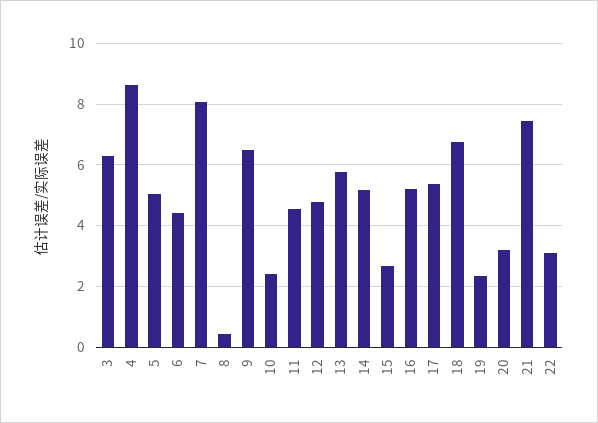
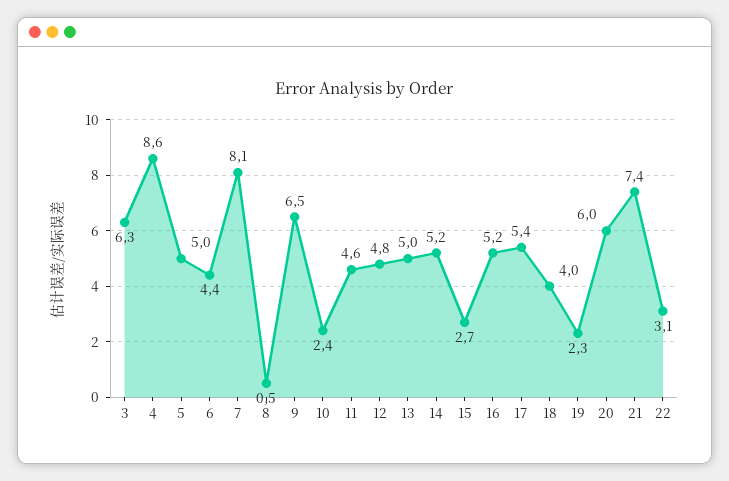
  {
    "3": 6.3,
    "4": 8.6,
    "5": 5,
    "6": 4.4,
    "7": 8.1,
    "8": 0.5,
    "9": 6.5,
    "10": 2.4,
    "11": 4.6,
    "12": 4.8,
-   "13": 5.8,
+   "13": 5,
    "14": 5.2,
    "15": 2.7,
    "16": 5.2,
    "17": 5.4,
-   "18": 6.8,
+   "18": 4,
    "19": 2.3,
-   "20": 3.2,
+   "20": 6,
    "21": 7.4,
    "22": 3.1
  }

